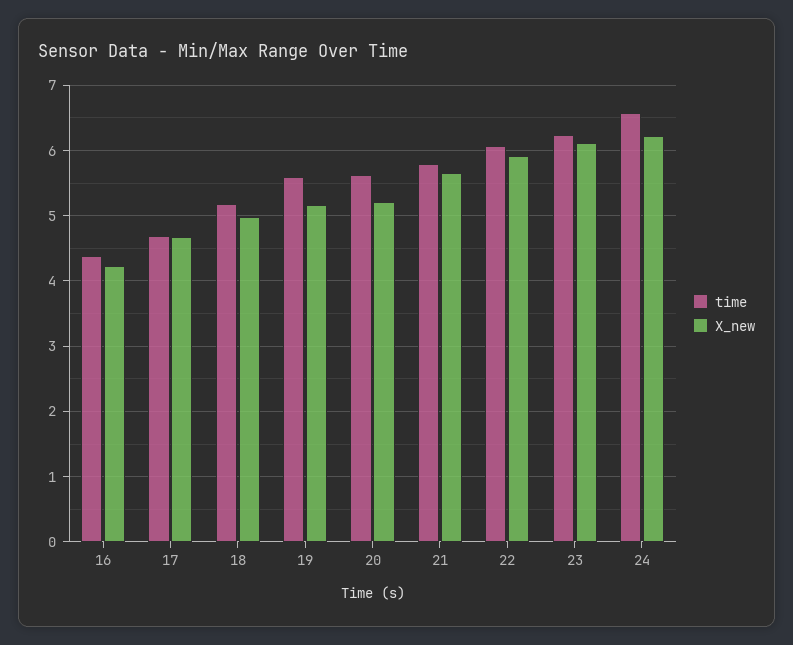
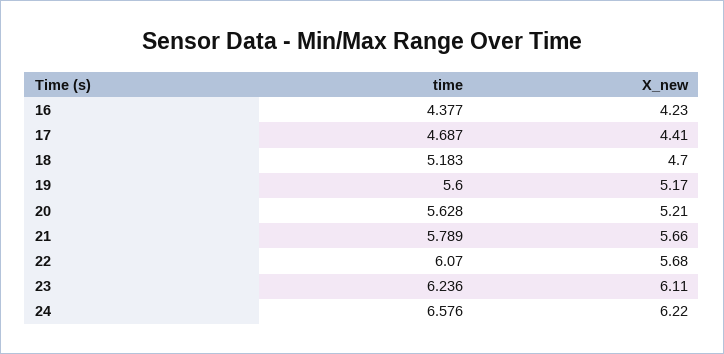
  {
    "time": {
      "16": 4.377,
      "17": 4.687,
      "18": 5.183,
      "19": 5.6,
      "20": 5.628,
      "21": 5.789,
      "22": 6.07,
      "23": 6.236,
      "24": 6.576
    },
    "X_new": {
      "16": 4.23,
-     "17": 4.7,
+     "17": 4.41,
-     "18": 5,
+     "18": 4.7,
      "19": 5.17,
      "20": 5.21,
      "21": 5.66,
-     "22": 5.9,
+     "22": 5.68,
      "23": 6.11,
      "24": 6.22
    }
  }

